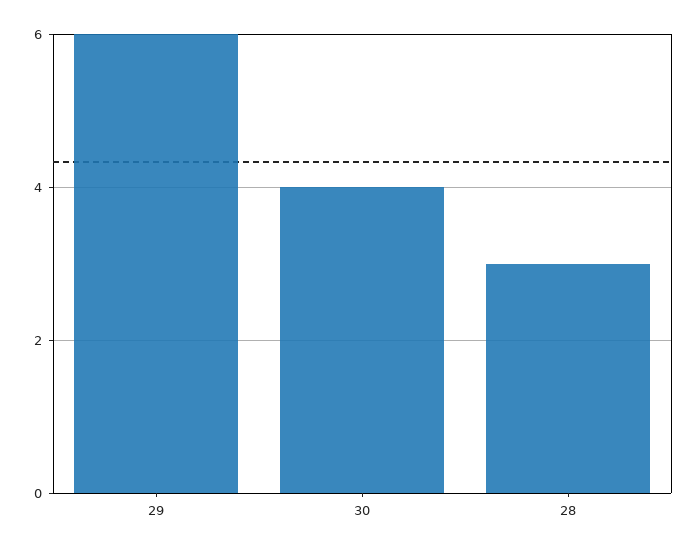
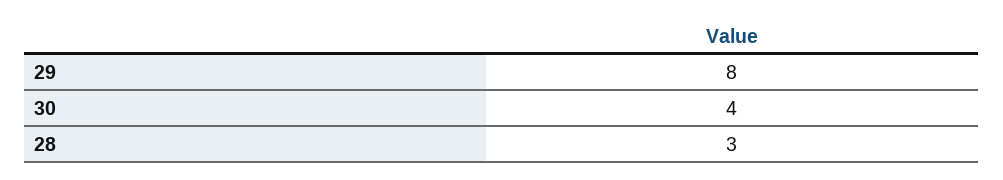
  {
-   "29": 6,
+   "29": 8,
    "30": 4,
    "28": 3
  }

